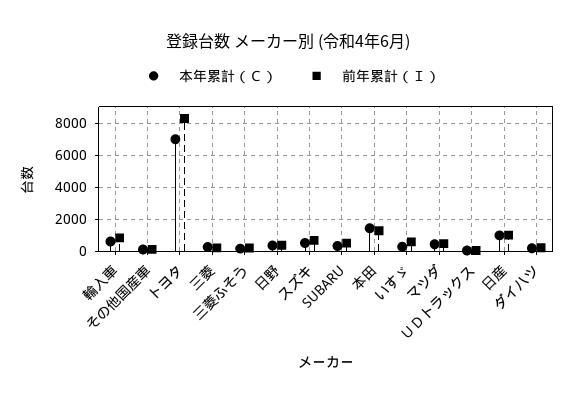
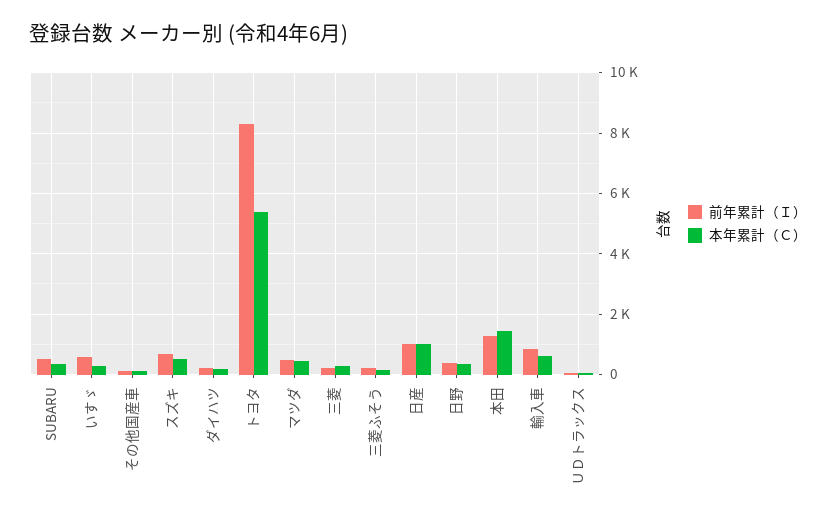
  {
    "本年累計（Ｃ）": {
      "輸入車": 600,
      "その他国産車": 200,
-     "トヨタ": 7000,
+     "トヨタ": 5400,
      "三菱": 200,
      "三菱ふそう": 200,
      "日野": 400,
      "スズキ": 600,
      "SUBARU": 400,
      "本田": 1400,
      "いすゞ": 200,
      "マツダ": 400,
      "ＵＤトラックス": 0,
      "日産": 1000,
      "ダイハツ": 200
    },
    "前年累計（Ｉ）": {
      "輸入車": 800,
      "その他国産車": 200,
      "トヨタ": 8400,
      "三菱": 200,
      "三菱ふそう": 200,
      "日野": 400,
      "スズキ": 600,
      "SUBARU": 600,
      "本田": 1200,
      "いすゞ": 600,
      "マツダ": 400,
      "ＵＤトラックス": 0,
      "日産": 1000,
      "ダイハツ": 200
    }
  }

